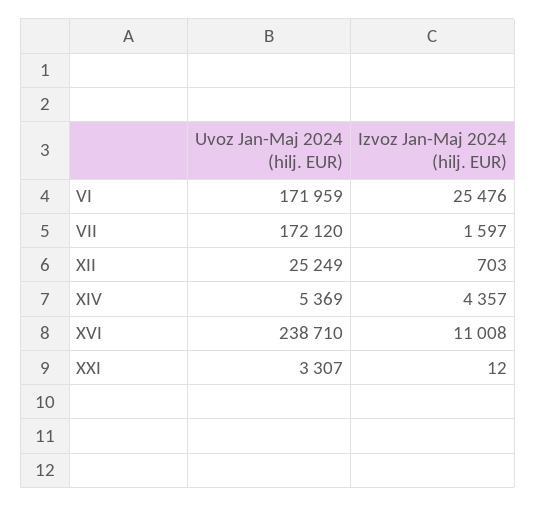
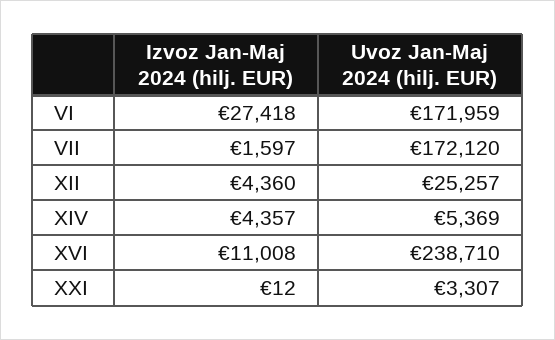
  {
    "Uvoz Jan-Maj 2024 (hilj. EUR)": {
      "VI": 171959,
      "VII": 172120,
-     "XII": 25249,
+     "XII": 25257,
      "XIV": 5369,
      "XVI": 238710,
      "XXI": 3307
    },
    "Izvoz Jan-Maj 2024 (hilj. EUR)": {
-     "VI": 25476,
+     "VI": 27418,
      "VII": 1597,
-     "XII": 703,
+     "XII": 4360,
      "XIV": 4357,
      "XVI": 11008,
      "XXI": 12
    }
  }

